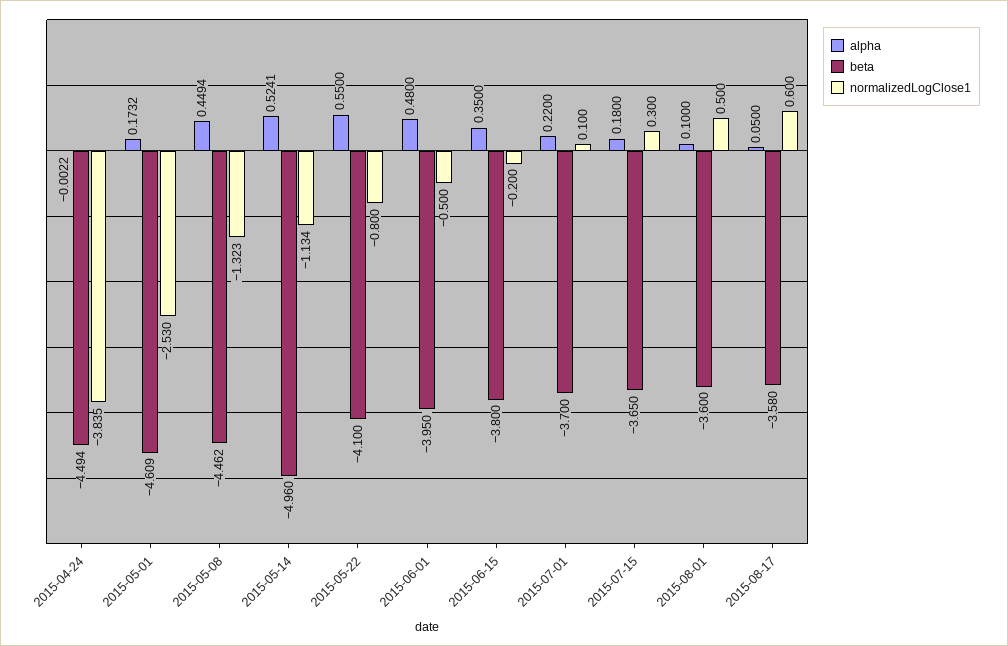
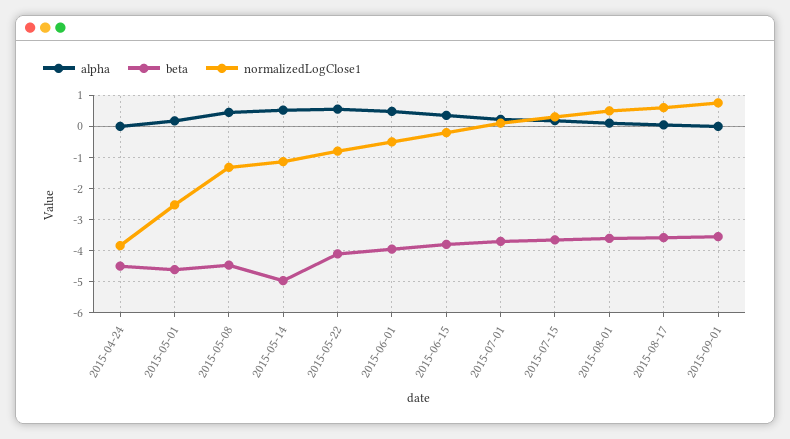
  {
    "alpha": {
      "2015-04-24": -0.0022,
      "2015-05-01": 0.1732,
      "2015-05-08": 0.4494,
      "2015-05-14": 0.5241,
      "2015-05-22": 0.55,
      "2015-06-01": 0.48,
      "2015-06-15": 0.35,
      "2015-07-01": 0.22,
      "2015-07-15": 0.18,
      "2015-08-01": 0.1,
-     "2015-08-17": 0.05
+     "2015-08-17": 0.05,
+     "2015-09-01": 0
    },
    "beta": {
      "2015-04-24": -4.494,
      "2015-05-01": -4.609,
      "2015-05-08": -4.462,
      "2015-05-14": -4.96,
      "2015-05-22": -4.1,
      "2015-06-01": -3.95,
      "2015-06-15": -3.8,
      "2015-07-01": -3.7,
      "2015-07-15": -3.65,
      "2015-08-01": -3.6,
-     "2015-08-17": -3.58
+     "2015-08-17": -3.58,
+     "2015-09-01": -3.6
    },
    "normalizedLogClose1": {
      "2015-04-24": -3.835,
      "2015-05-01": -2.53,
      "2015-05-08": -1.323,
      "2015-05-14": -1.134,
      "2015-05-22": -0.8,
      "2015-06-01": -0.5,
      "2015-06-15": -0.2,
      "2015-07-01": 0.1,
      "2015-07-15": 0.3,
      "2015-08-01": 0.5,
-     "2015-08-17": 0.6
+     "2015-08-17": 0.6,
+     "2015-09-01": 0.8
    }
  }

